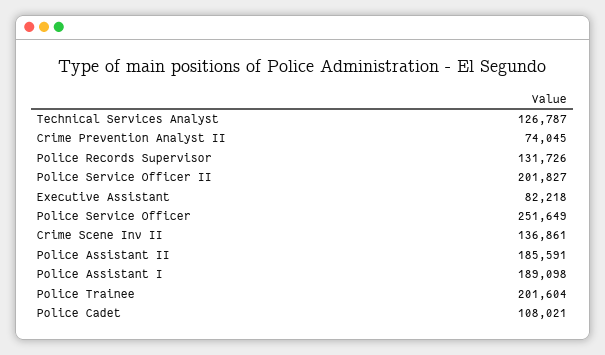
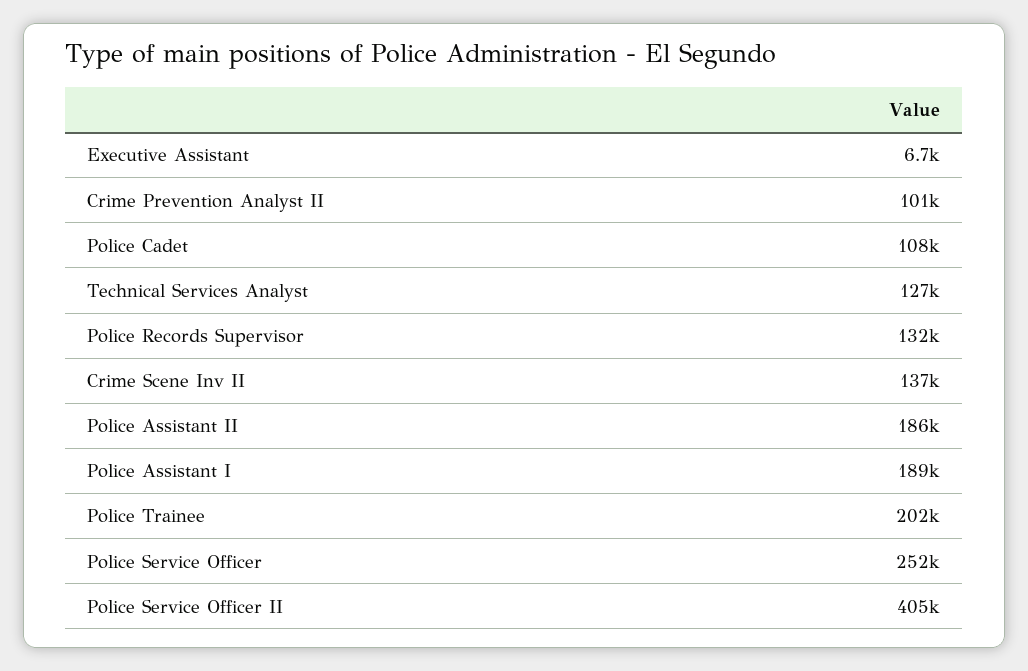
  {
    "Technical Services Analyst": 126787,
-   "Crime Prevention Analyst II": 74045,
+   "Crime Prevention Analyst II": 101000,
    "Police Records Supervisor": 131726,
-   "Police Service Officer II": 201827,
+   "Police Service Officer II": 405000,
-   "Executive Assistant": 82218,
+   "Executive Assistant": 6700,
    "Police Service Officer": 251649,
    "Crime Scene Inv II": 136861,
    "Police Assistant II": 185591,
    "Police Assistant I": 189098,
    "Police Trainee": 201604,
    "Police Cadet": 108021
  }

